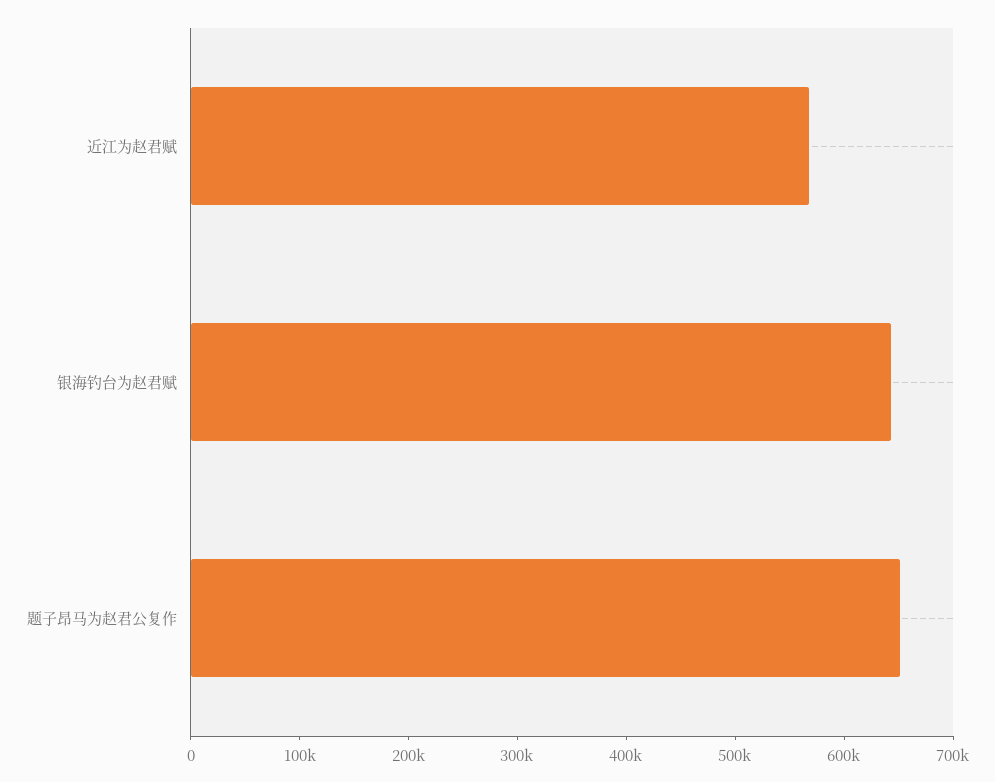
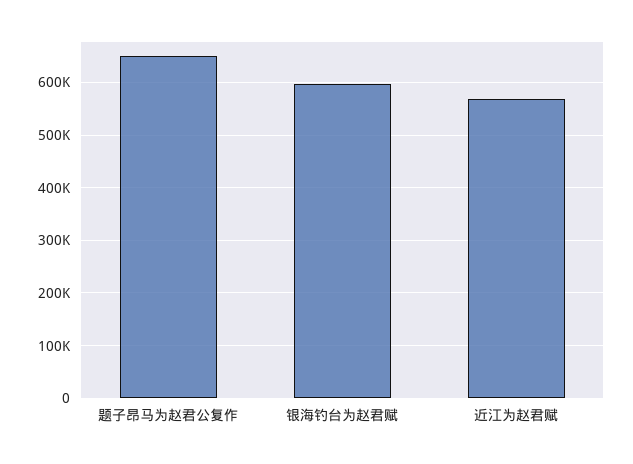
  {
    "近江为赵君赋": 560000,
-   "银海钓台为赵君赋": 640000,
+   "银海钓台为赵君赋": 600000,
    "题子昂马为赵君公复作": 660000
  }

